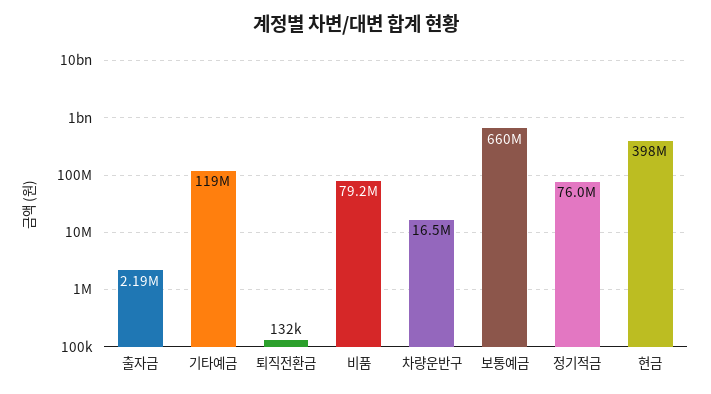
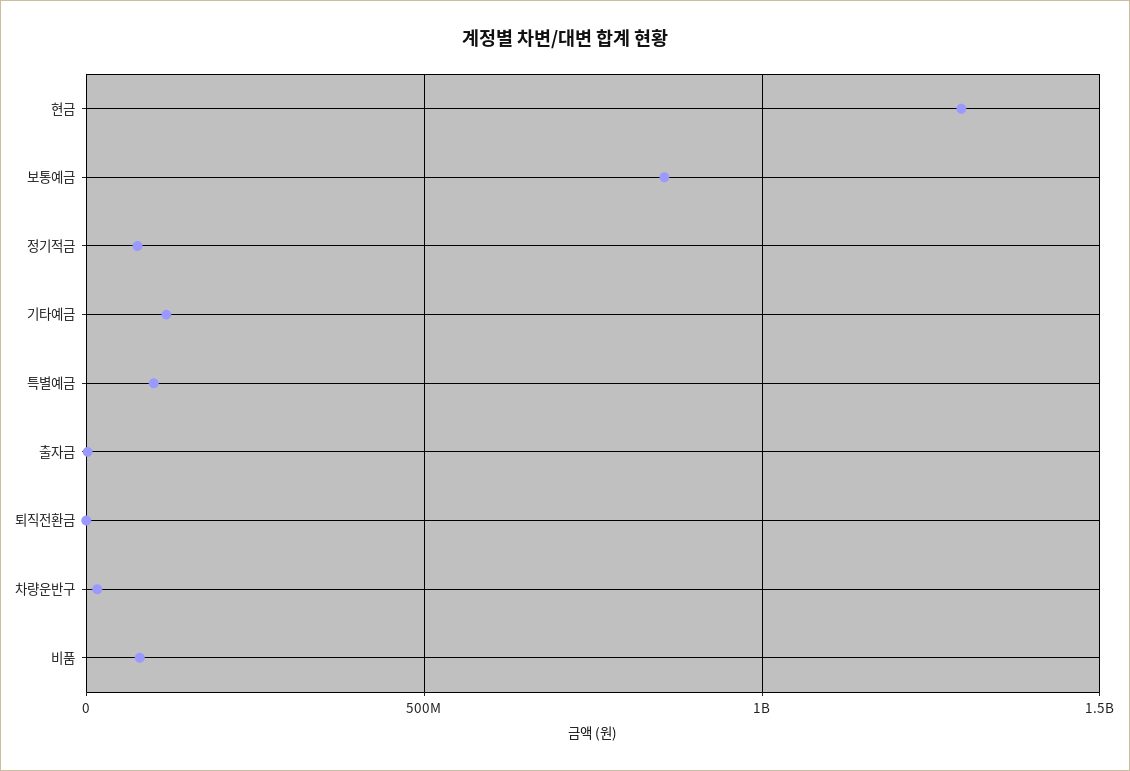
  {
    "출자금": 2190000,
    "기타예금": 119000000,
    "퇴직전환금": 132000,
    "비품": 79200000,
    "차량운반구": 16500000,
-   "보통예금": 660000000,
+   "보통예금": 850000000,
    "정기적금": 76000000,
-   "현금": 398000000
+   "현금": 1300000000,
+   "특별예금": 100000000
  }

